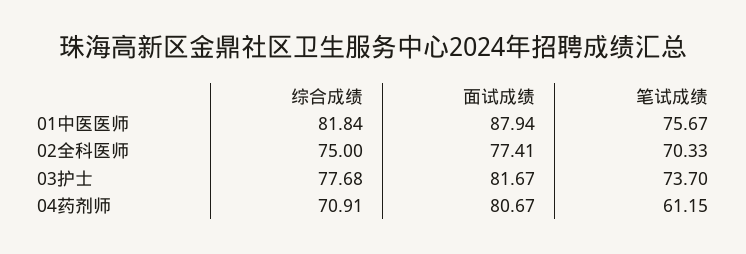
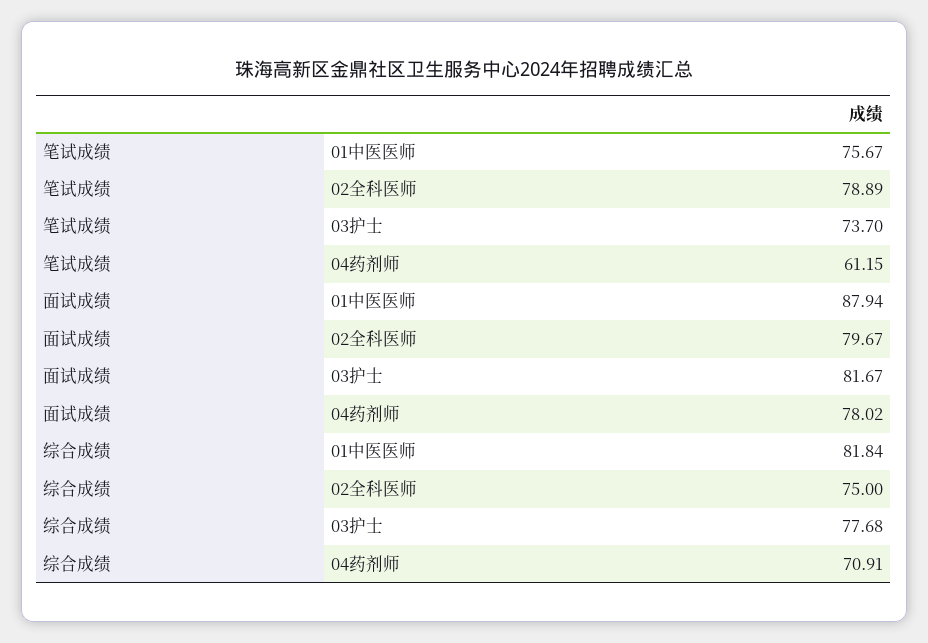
  {
    "综合成绩": {
      "01中医医师": 81.84,
      "02全科医师": 75,
      "03护士": 77.68,
      "04药剂师": 70.91
    },
    "面试成绩": {
      "01中医医师": 87.94,
-     "02全科医师": 77.41,
+     "02全科医师": 79.67,
      "03护士": 81.67,
-     "04药剂师": 80.67
+     "04药剂师": 78.02
    },
    "笔试成绩": {
      "01中医医师": 75.67,
-     "02全科医师": 70.33,
+     "02全科医师": 78.89,
      "03护士": 73.7,
      "04药剂师": 61.15
    }
  }

